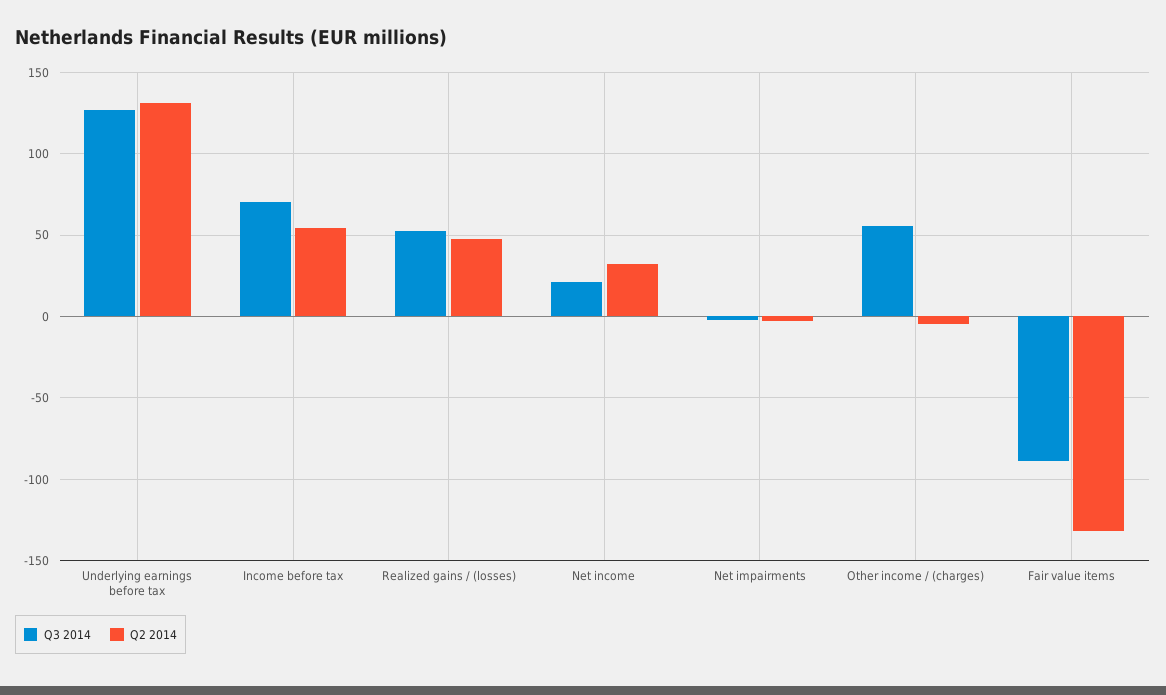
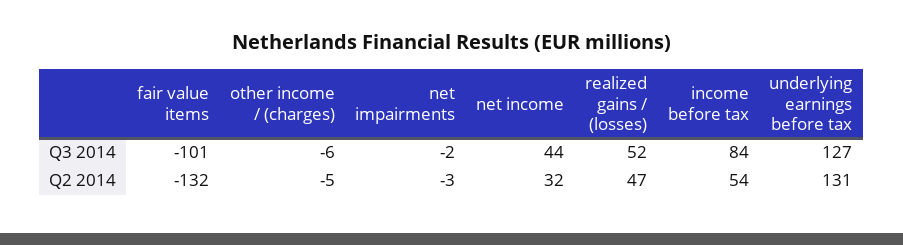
  {
    "Q3 2014": {
      "Underlying earnings before tax": 127,
-     "Income before tax": 70,
+     "Income before tax": 84,
      "Realized gains / (losses)": 52,
-     "Net income": 20,
+     "Net income": 44,
      "Net impairments": -2,
-     "Other income / (charges)": 55,
+     "Other income / (charges)": -6,
-     "Fair value items": -90
+     "Fair value items": -101
    },
    "Q2 2014": {
      "Underlying earnings before tax": 131,
      "Income before tax": 54,
      "Realized gains / (losses)": 47,
      "Net income": 32,
      "Net impairments": -3,
      "Other income / (charges)": -5,
      "Fair value items": -132
    }
  }

